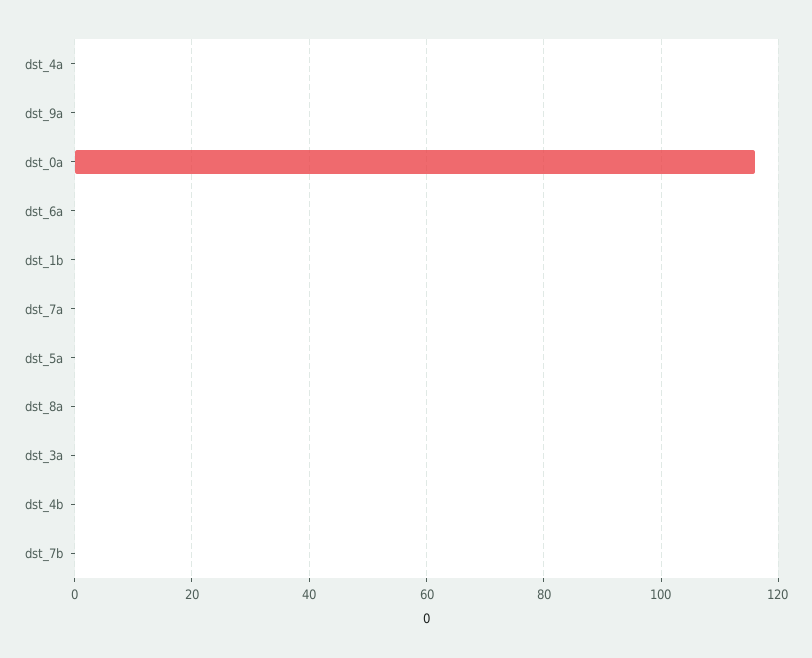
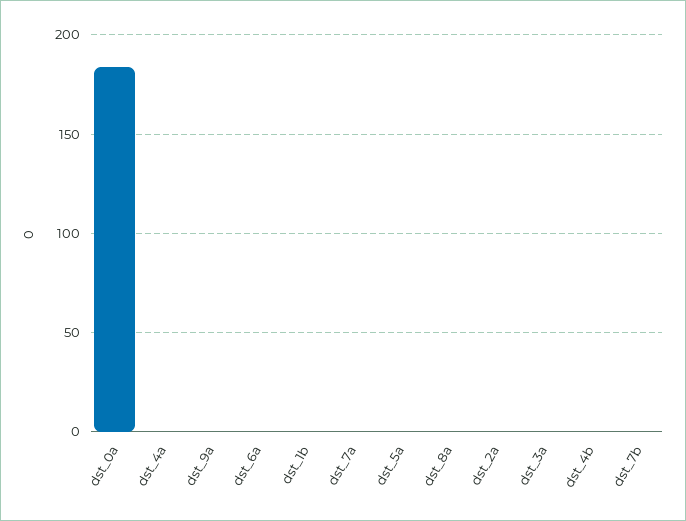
  {
    "dst_4a": 0,
    "dst_9a": 0,
-   "dst_0a": 115,
+   "dst_0a": 185,
    "dst_6a": 0,
    "dst_1b": 0,
    "dst_7a": 0,
    "dst_5a": 0,
    "dst_8a": 0,
    "dst_3a": 0,
    "dst_4b": 0,
-   "dst_7b": 0
+   "dst_7b": 0,
+   "dst_2a": 0
  }

